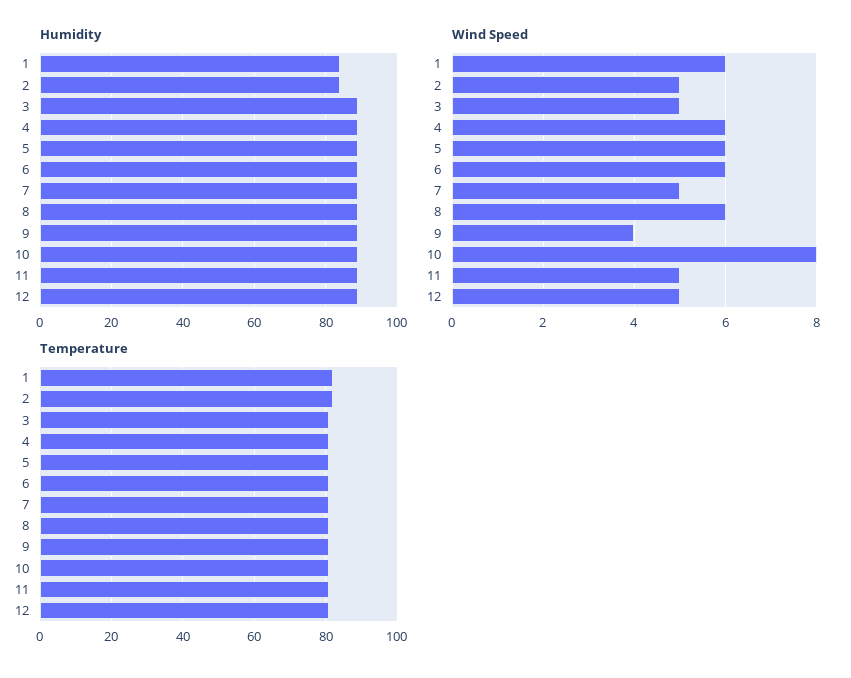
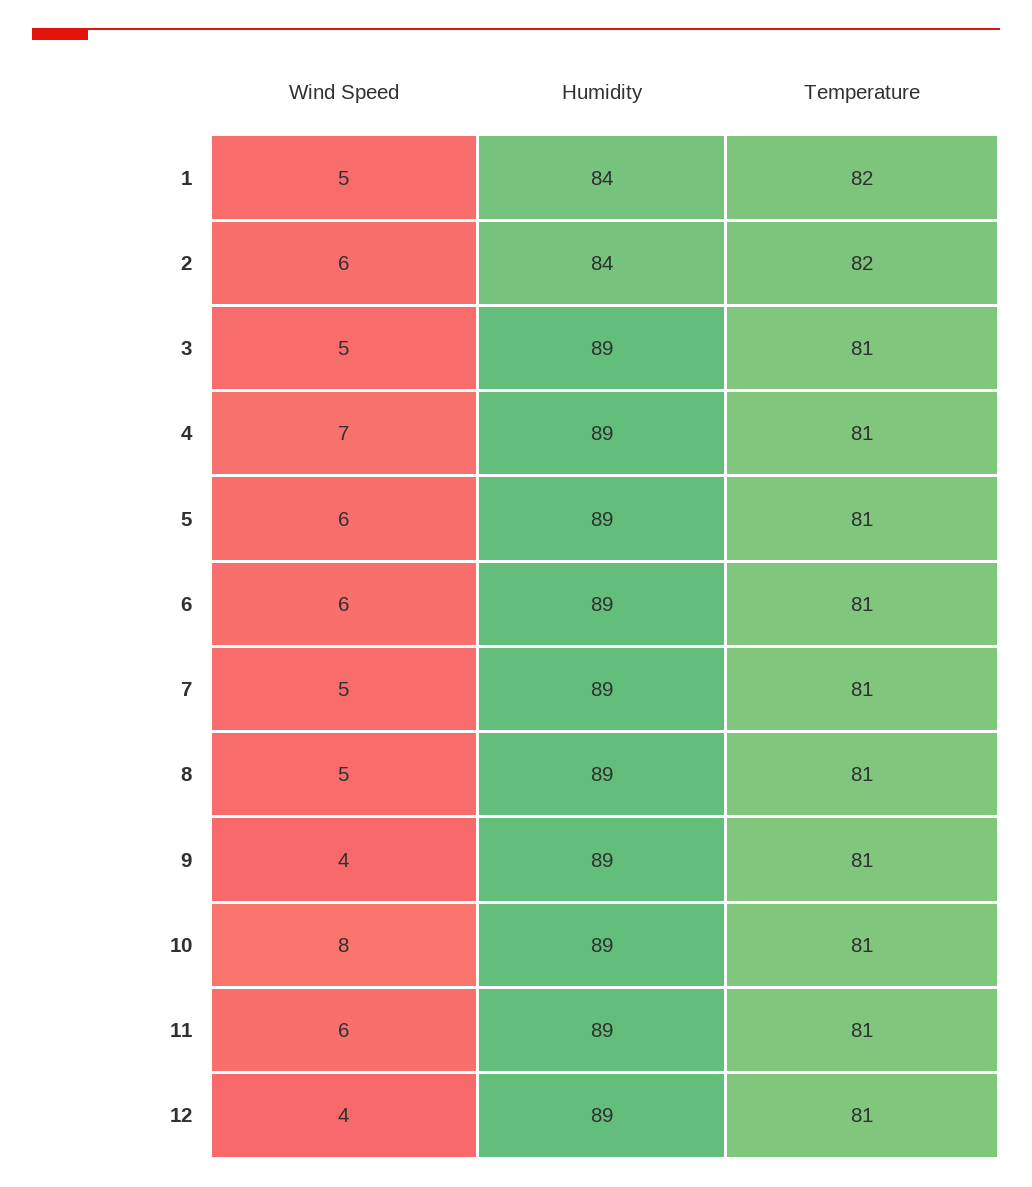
  {
    "Humidity": {
      "1": 84,
      "2": 84,
      "3": 89,
      "4": 89,
      "5": 89,
      "6": 89,
      "7": 89,
      "8": 89,
      "9": 89,
      "10": 89,
      "11": 89,
      "12": 89
    },
    "Wind Speed": {
-     "1": 6,
+     "1": 5,
-     "2": 5,
+     "2": 6,
      "3": 5,
-     "4": 6,
+     "4": 7,
      "5": 6,
      "6": 6,
      "7": 5,
-     "8": 6,
+     "8": 5,
      "9": 4,
      "10": 8,
-     "11": 5,
+     "11": 6,
-     "12": 5
+     "12": 4
    },
    "Temperature": {
      "1": 82,
      "2": 82,
      "3": 81,
      "4": 81,
      "5": 81,
      "6": 81,
      "7": 81,
      "8": 81,
      "9": 81,
      "10": 81,
      "11": 81,
      "12": 81
    }
  }

